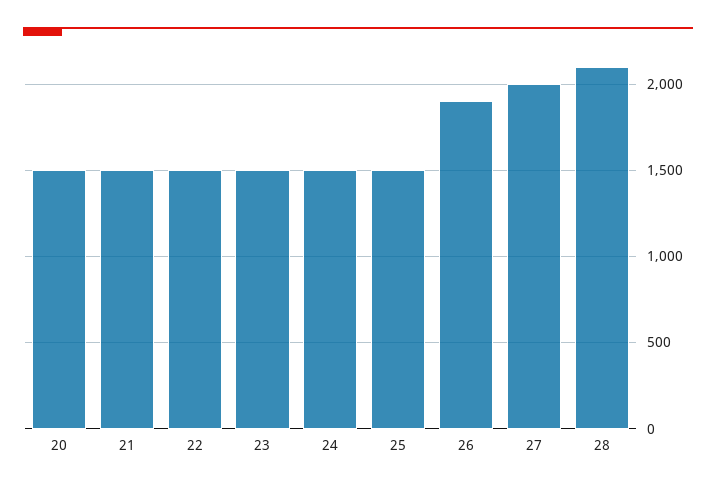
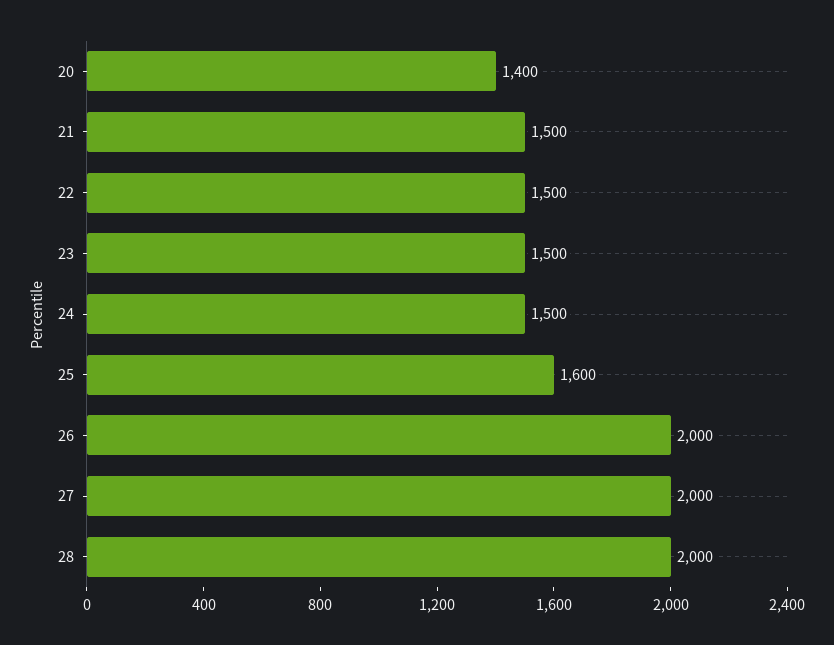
  {
-   "20": 1500,
+   "20": 1400,
    "21": 1500,
    "22": 1500,
    "23": 1500,
    "24": 1500,
-   "25": 1500,
+   "25": 1600,
-   "26": 1900,
+   "26": 2000,
    "27": 2000,
-   "28": 2100
+   "28": 2000
  }

